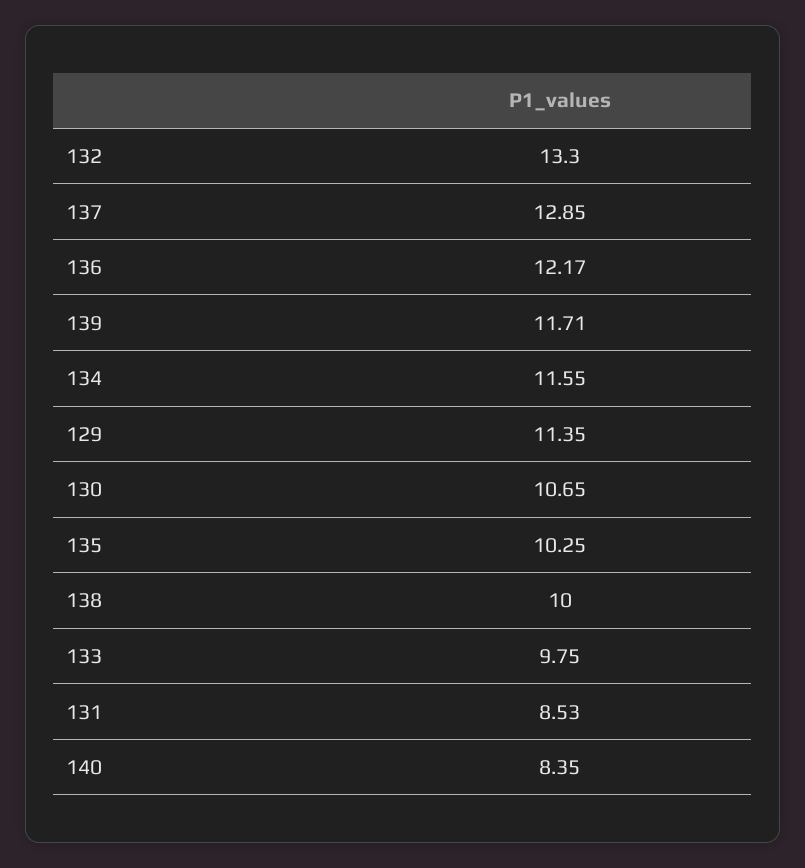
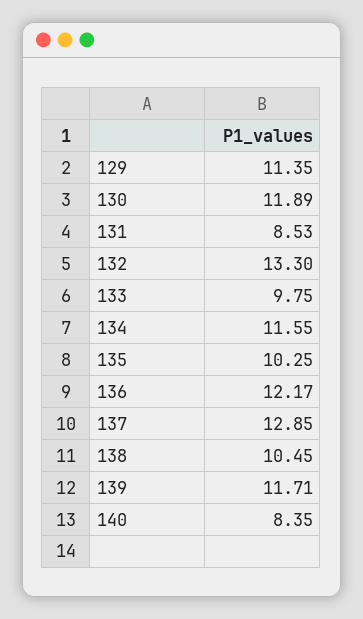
  {
    "132": 13.3,
    "137": 12.85,
    "136": 12.17,
    "139": 11.71,
    "134": 11.55,
    "129": 11.35,
-   "130": 10.65,
+   "130": 11.89,
    "135": 10.25,
-   "138": 10,
+   "138": 10.45,
    "133": 9.75,
    "131": 8.53,
    "140": 8.35
  }

